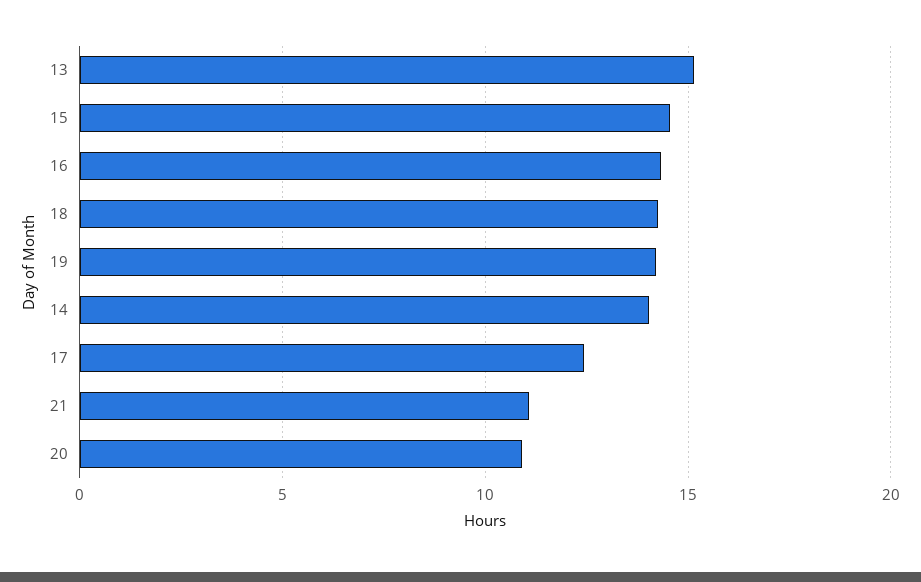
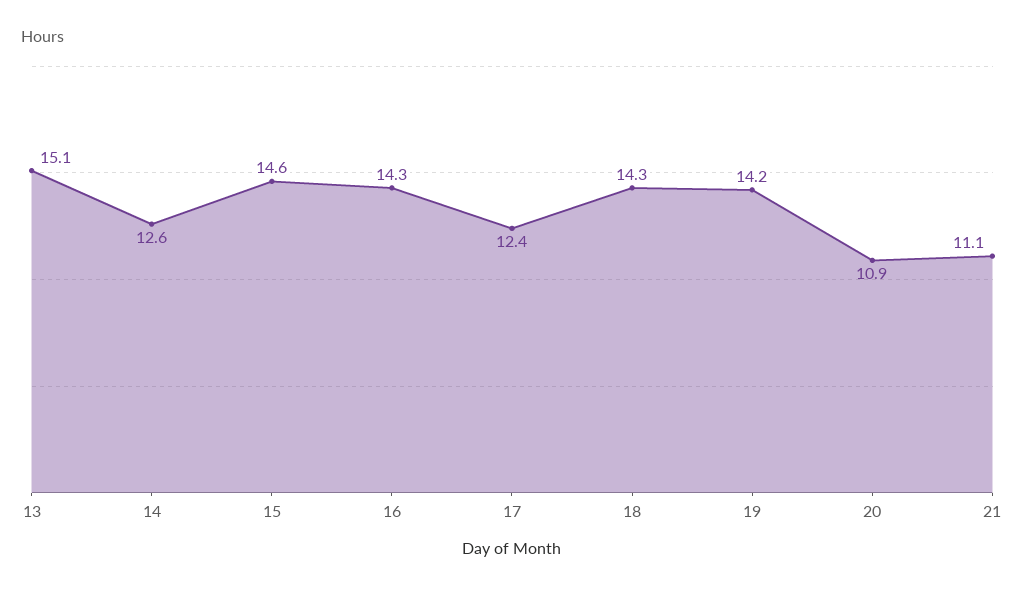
  {
    "13": 15.1,
    "15": 14.6,
    "16": 14.3,
    "18": 14.3,
    "19": 14.2,
-   "14": 14,
+   "14": 12.6,
    "17": 12.4,
    "21": 11.1,
    "20": 10.9
  }

